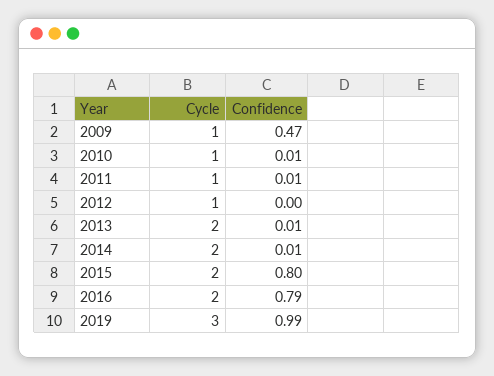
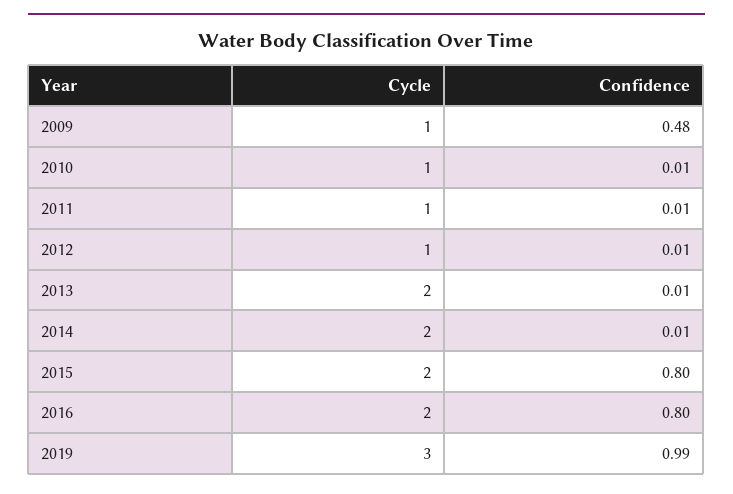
  {
    "Cycle": {
      "2009": 1,
      "2010": 1,
      "2011": 1,
      "2012": 1,
      "2013": 2,
      "2014": 2,
      "2015": 2,
      "2016": 2,
      "2019": 3
    },
    "Confidence": {
-     "2009": 0.47,
+     "2009": 0.48,
      "2010": 0.01,
      "2011": 0.01,
-     "2012": 0,
+     "2012": 0.01,
      "2013": 0.01,
      "2014": 0.01,
      "2015": 0.8,
-     "2016": 0.79,
+     "2016": 0.8,
      "2019": 0.99
    }
  }

